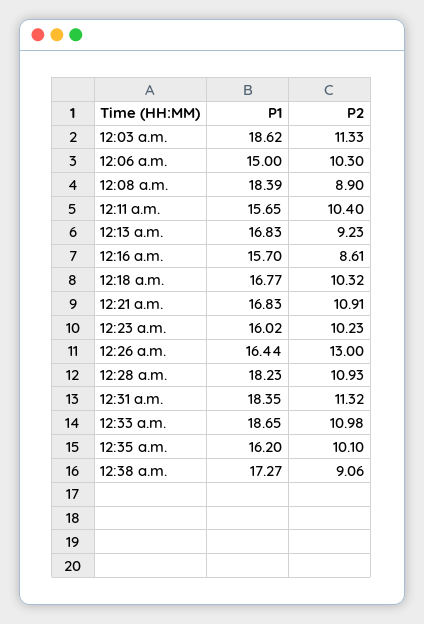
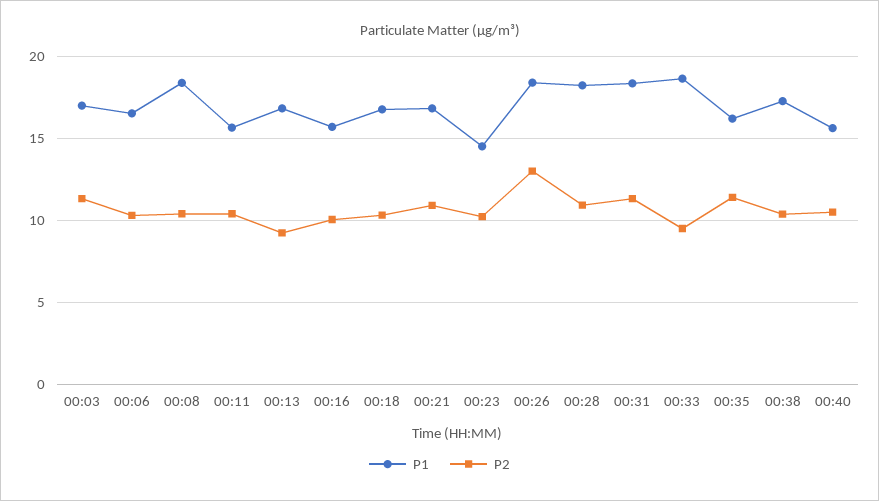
  {
    "P1": {
-     "12:03 a.m.": 18.62,
+     "12:03 a.m.": 17,
-     "12:06 a.m.": 15,
+     "12:06 a.m.": 16.5,
      "12:08 a.m.": 18.39,
      "12:11 a.m.": 15.65,
      "12:13 a.m.": 16.83,
      "12:16 a.m.": 15.7,
      "12:18 a.m.": 16.77,
      "12:21 a.m.": 16.83,
-     "12:23 a.m.": 16.02,
+     "12:23 a.m.": 14.5,
-     "12:26 a.m.": 16.44,
+     "12:26 a.m.": 18.5,
      "12:28 a.m.": 18.23,
      "12:31 a.m.": 18.35,
      "12:33 a.m.": 18.65,
      "12:35 a.m.": 16.2,
-     "12:38 a.m.": 17.27
+     "12:38 a.m.": 17.27,
+     "00:40": 15.5
    },
    "P2": {
      "12:03 a.m.": 11.33,
      "12:06 a.m.": 10.3,
-     "12:08 a.m.": 8.9,
+     "12:08 a.m.": 10.5,
      "12:11 a.m.": 10.4,
      "12:13 a.m.": 9.23,
-     "12:16 a.m.": 8.61,
+     "12:16 a.m.": 10,
      "12:18 a.m.": 10.32,
      "12:21 a.m.": 10.91,
      "12:23 a.m.": 10.23,
      "12:26 a.m.": 13,
      "12:28 a.m.": 10.93,
      "12:31 a.m.": 11.32,
-     "12:33 a.m.": 10.98,
+     "12:33 a.m.": 9.5,
-     "12:35 a.m.": 10.1,
+     "12:35 a.m.": 11.5,
-     "12:38 a.m.": 9.06
+     "12:38 a.m.": 10.5,
+     "00:40": 10.5
    }
  }

